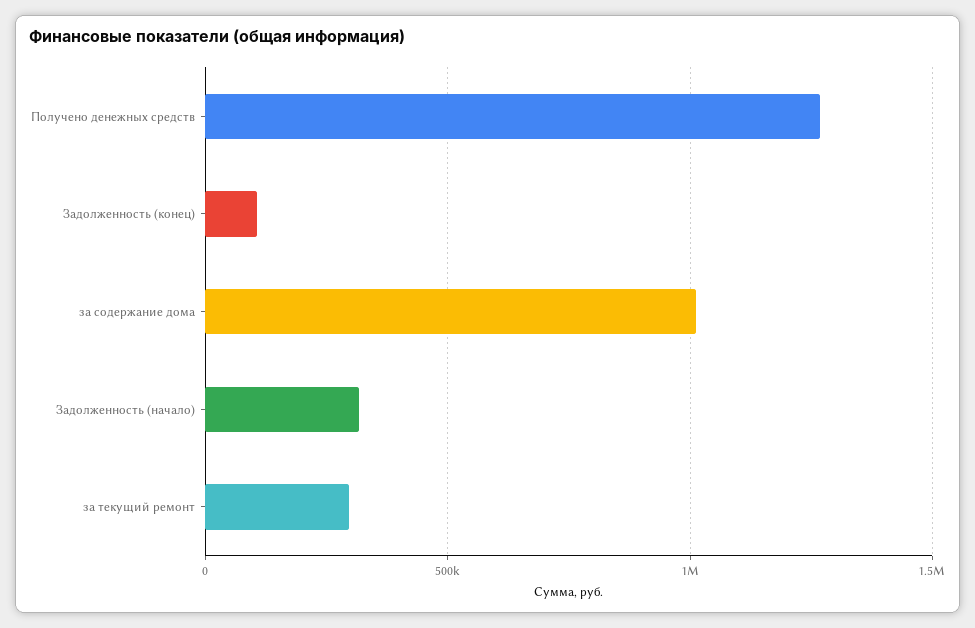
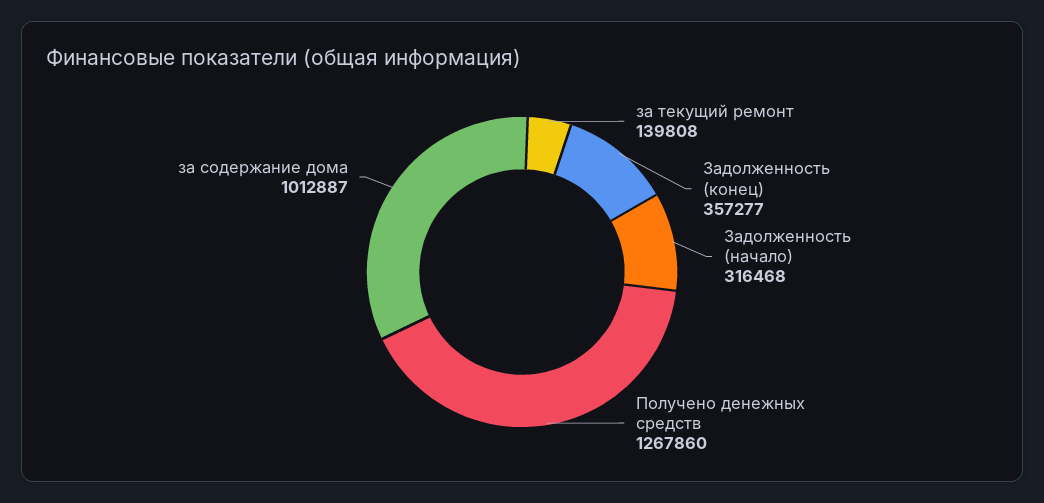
  {
    "Получено денежных средств": 1267860,
-   "Задолженность (конец)": 100000,
+   "Задолженность (конец)": 357277,
    "за содержание дома": 1012887,
    "Задолженность (начало)": 316468,
-   "за текущий ремонт": 300000
+   "за текущий ремонт": 139808
  }

